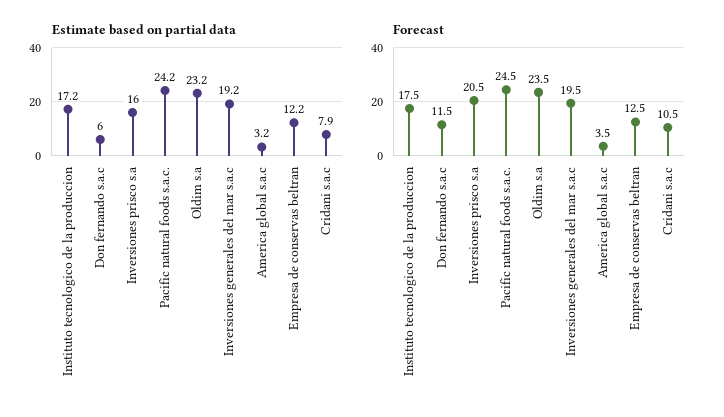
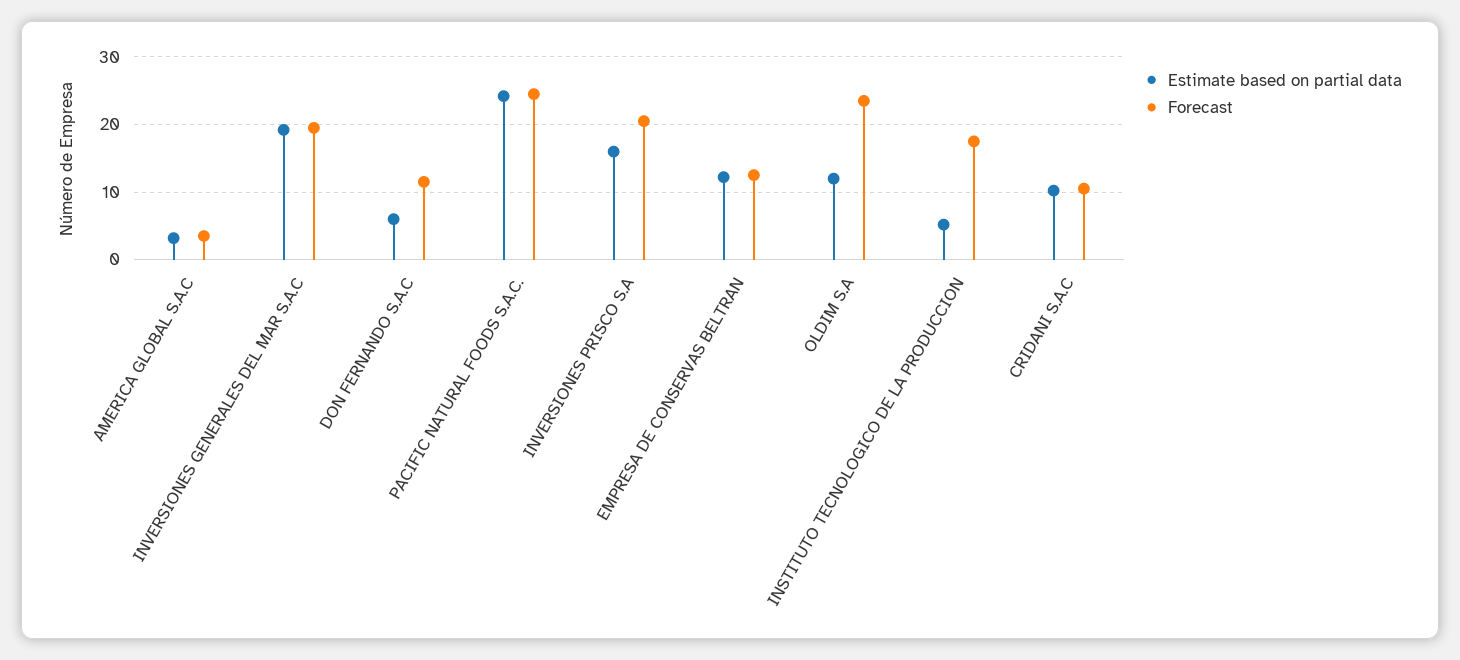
  {
    "Estimate based on partial data": {
-     "Instituto tecnologico de la produccion": 17.2,
+     "Instituto tecnologico de la produccion": 5,
      "Don fernando s.a.c": 6,
      "Inversiones prisco s.a": 16,
      "Pacific natural foods s.a.c.": 24.2,
-     "Oldim s.a": 23.2,
+     "Oldim s.a": 12,
      "Inversiones generales del mar s.a.c": 19.2,
      "America global s.a.c": 3.2,
      "Empresa de conservas beltran": 12.2,
-     "Cridani s.a.c": 7.9
+     "Cridani s.a.c": 10
    },
    "Forecast": {
      "Instituto tecnologico de la produccion": 17.5,
      "Don fernando s.a.c": 11.5,
      "Inversiones prisco s.a": 20.5,
      "Pacific natural foods s.a.c.": 24.5,
      "Oldim s.a": 23.5,
      "Inversiones generales del mar s.a.c": 19.5,
      "America global s.a.c": 3.5,
      "Empresa de conservas beltran": 12.5,
      "Cridani s.a.c": 10.5
    }
  }

